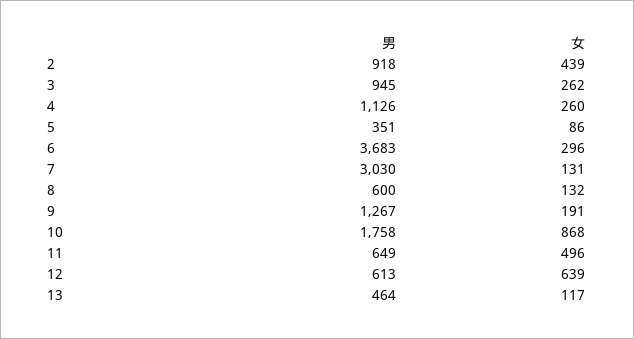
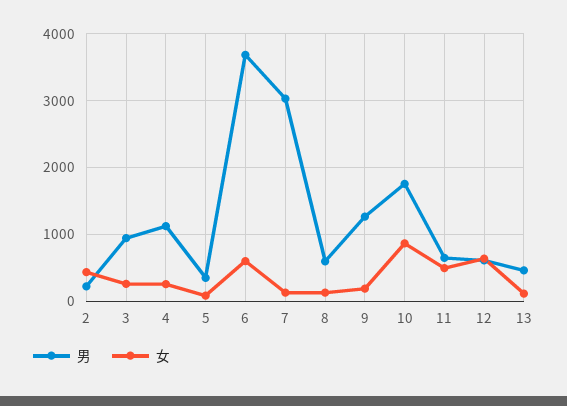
  {
    "男": {
-     "2": 918,
+     "2": 200,
      "3": 945,
      "4": 1126,
      "5": 351,
      "6": 3683,
      "7": 3030,
      "8": 600,
      "9": 1267,
      "10": 1758,
      "11": 649,
      "12": 613,
      "13": 464
    },
    "女": {
      "2": 439,
      "3": 262,
      "4": 260,
      "5": 86,
-     "6": 296,
+     "6": 600,
      "7": 131,
      "8": 132,
      "9": 191,
      "10": 868,
      "11": 496,
      "12": 639,
      "13": 117
    }
  }

